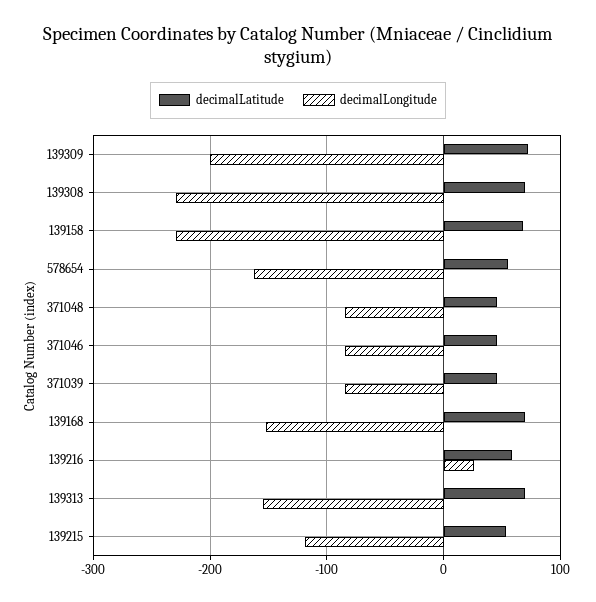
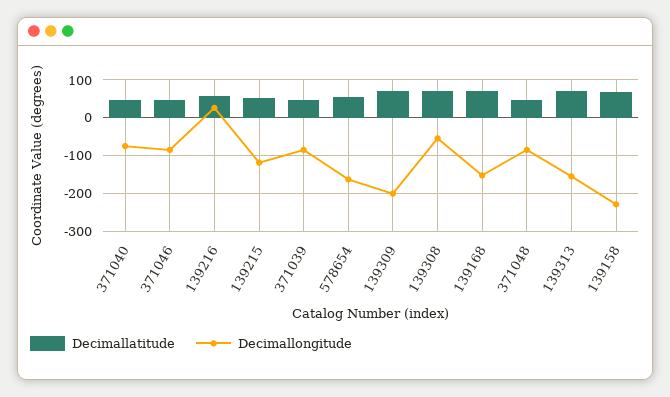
  {
    "decimalLatitude": {
      "139309": 70,
      "139308": 70,
      "139158": 70,
      "578654": 60,
      "371048": 50,
      "371046": 50,
      "371039": 50,
      "139168": 70,
      "139216": 60,
      "139313": 70,
-     "139215": 50
+     "139215": 50,
+     "371040": 40
    },
    "decimalLongitude": {
      "139309": -200,
-     "139308": -230,
+     "139308": -60,
      "139158": -230,
      "578654": -160,
      "371048": -80,
      "371046": -80,
      "371039": -80,
      "139168": -150,
      "139216": 30,
      "139313": -160,
-     "139215": -120
+     "139215": -120,
+     "371040": -80
    }
  }

